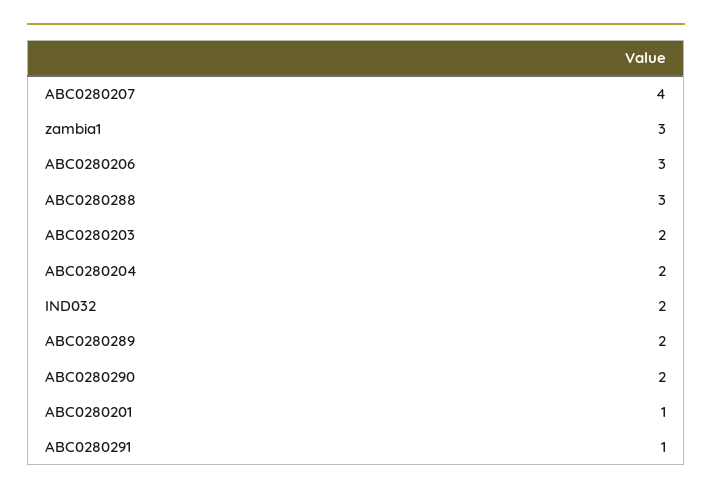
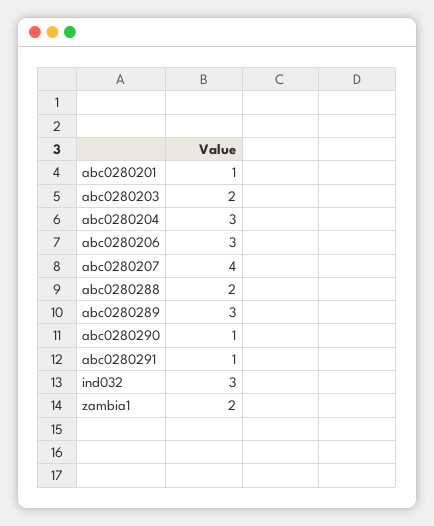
  {
    "ABC0280207": 4,
-   "zambia1": 3,
+   "zambia1": 2,
    "ABC0280206": 3,
-   "ABC0280288": 3,
+   "ABC0280288": 2,
    "ABC0280203": 2,
-   "ABC0280204": 2,
+   "ABC0280204": 3,
-   "IND032": 2,
+   "IND032": 3,
-   "ABC0280289": 2,
+   "ABC0280289": 3,
-   "ABC0280290": 2,
+   "ABC0280290": 1,
    "ABC0280201": 1,
    "ABC0280291": 1
  }

